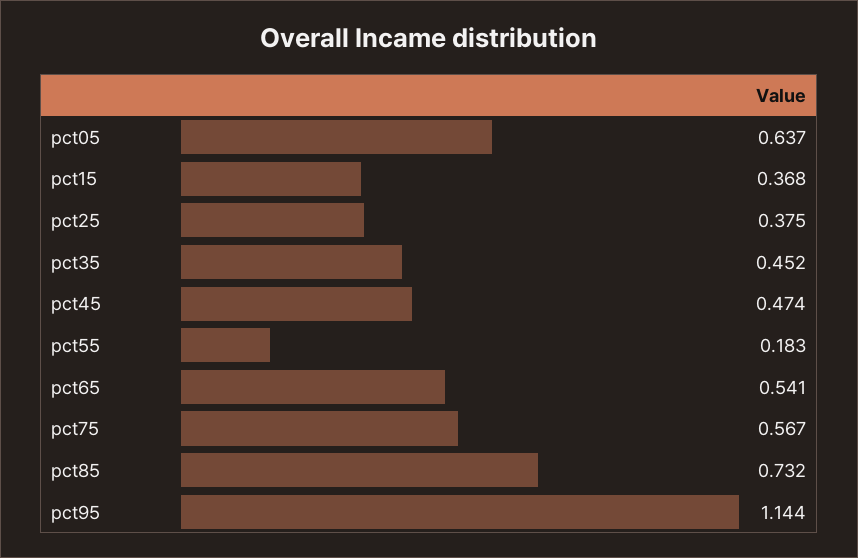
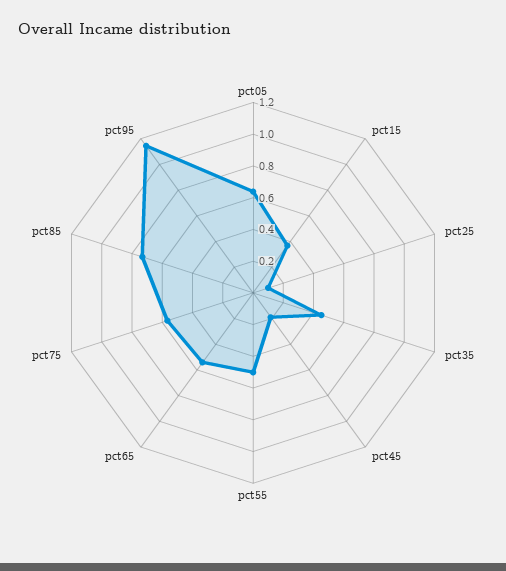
  {
    "pct05": 0.637,
    "pct15": 0.368,
-   "pct25": 0.375,
+   "pct25": 0.1,
    "pct35": 0.452,
-   "pct45": 0.474,
+   "pct45": 0.2,
-   "pct55": 0.183,
+   "pct55": 0.5,
    "pct65": 0.541,
    "pct75": 0.567,
    "pct85": 0.732,
    "pct95": 1.144
  }

